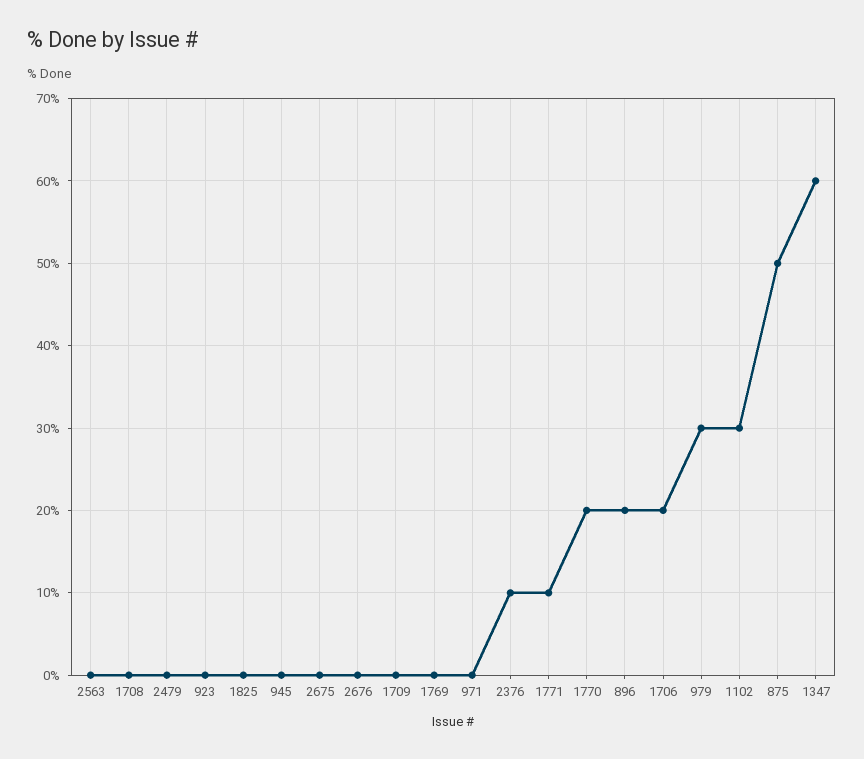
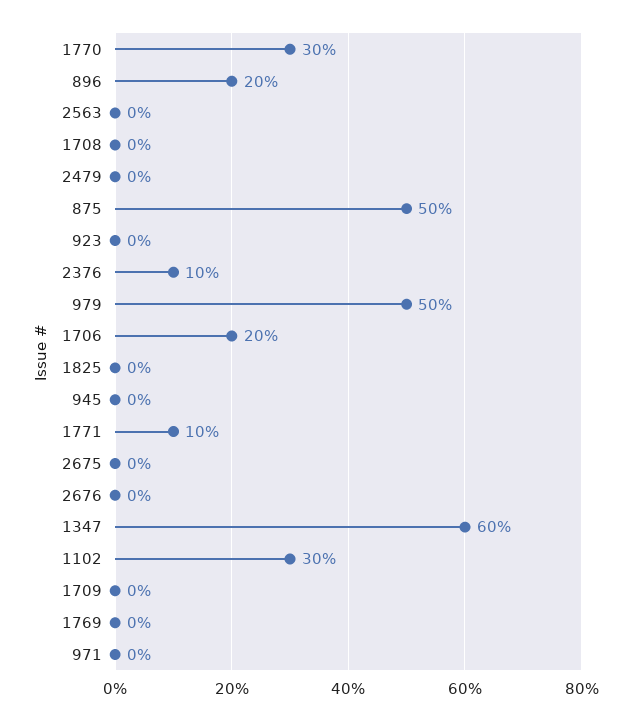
  {
    "2563": 0,
    "1708": 0,
    "2479": 0,
    "923": 0,
    "1825": 0,
    "945": 0,
    "2675": 0,
    "2676": 0,
    "1709": 0,
    "1769": 0,
    "971": 0,
    "2376": 10,
    "1771": 10,
-   "1770": 20,
+   "1770": 30,
    "896": 20,
    "1706": 20,
-   "979": 30,
+   "979": 50,
    "1102": 30,
    "875": 50,
    "1347": 60
  }

